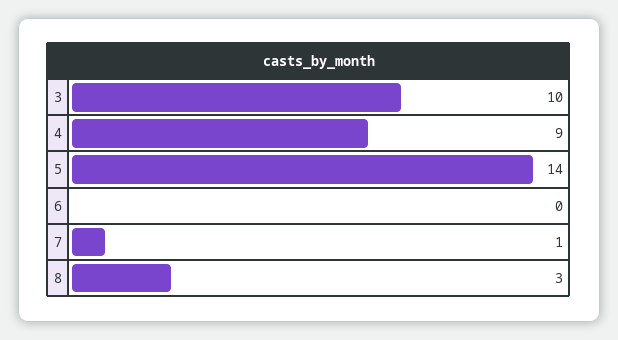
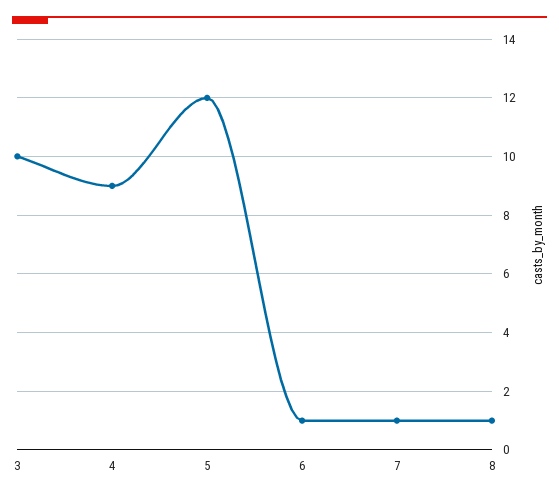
  {
    "3": 10,
    "4": 9,
-   "5": 14,
+   "5": 12,
-   "6": 0,
+   "6": 1,
    "7": 1,
-   "8": 3
+   "8": 1
  }

